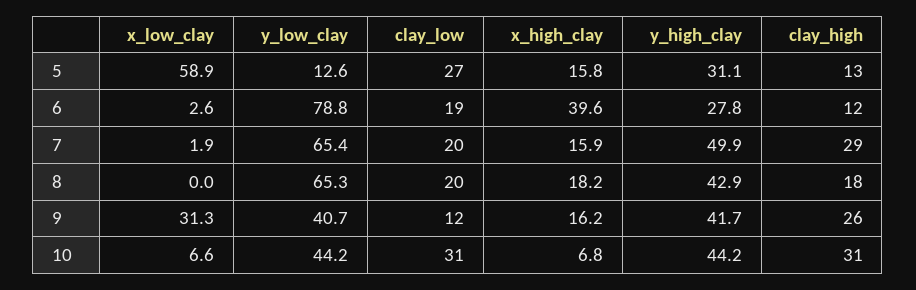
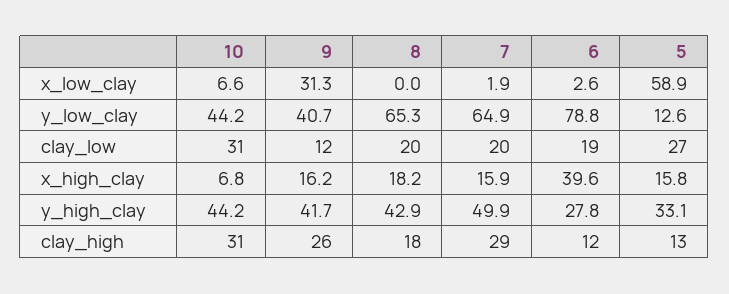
  {
    "x_low_clay": {
      "5": 58.9,
      "6": 2.6,
      "7": 1.9,
      "8": 0,
      "9": 31.3,
      "10": 6.6
    },
    "y_low_clay": {
      "5": 12.6,
      "6": 78.8,
-     "7": 65.4,
+     "7": 64.9,
      "8": 65.3,
      "9": 40.7,
      "10": 44.2
    },
    "clay_low": {
      "5": 27,
      "6": 19,
      "7": 20,
      "8": 20,
      "9": 12,
      "10": 31
    },
    "x_high_clay": {
      "5": 15.8,
      "6": 39.6,
      "7": 15.9,
      "8": 18.2,
      "9": 16.2,
      "10": 6.8
    },
    "y_high_clay": {
-     "5": 31.1,
+     "5": 33.1,
      "6": 27.8,
      "7": 49.9,
      "8": 42.9,
      "9": 41.7,
      "10": 44.2
    },
    "clay_high": {
      "5": 13,
      "6": 12,
      "7": 29,
      "8": 18,
      "9": 26,
      "10": 31
    }
  }

